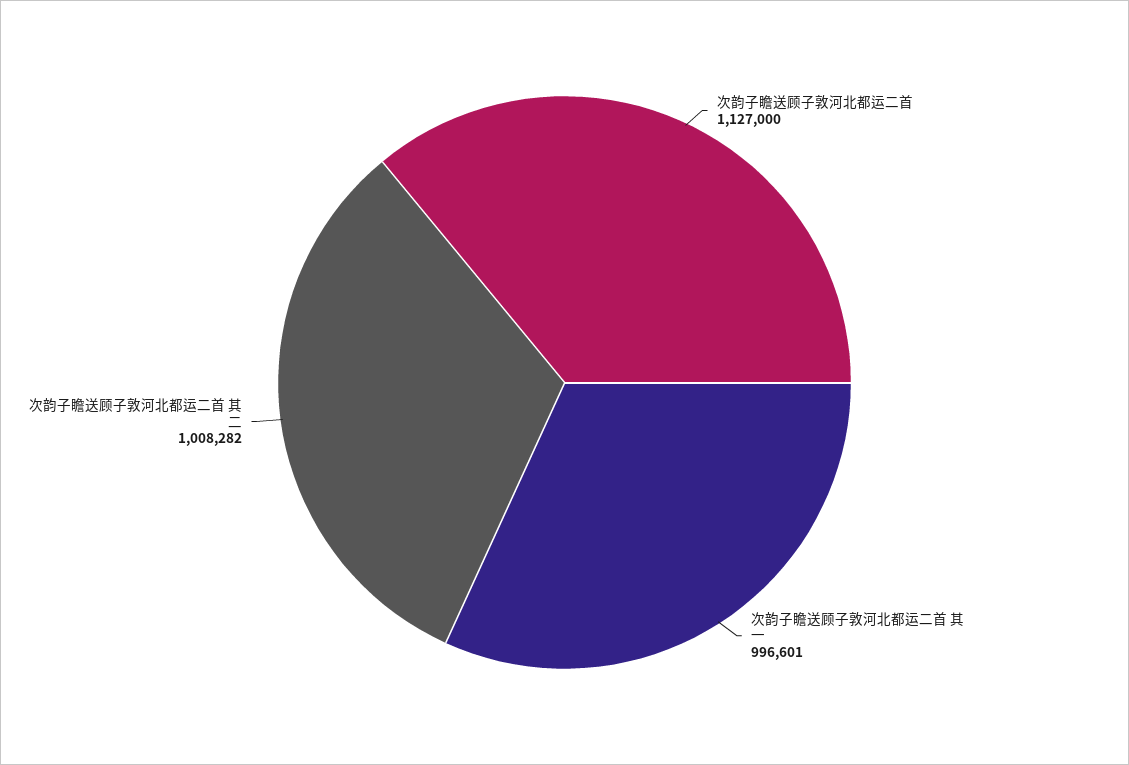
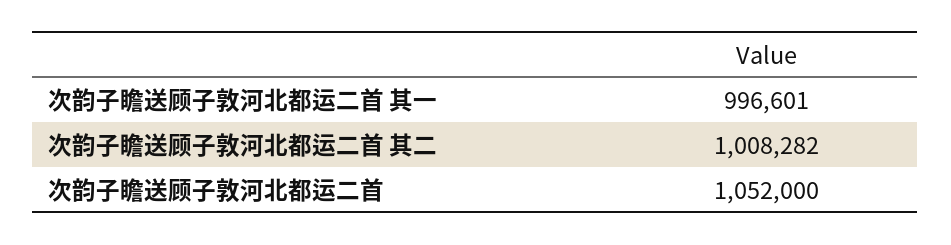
  {
-   "次韵子瞻送顾子敦河北都运二首": 1127000,
+   "次韵子瞻送顾子敦河北都运二首": 1052000,
    "次韵子瞻送顾子敦河北都运二首 其一": 996601,
    "次韵子瞻送顾子敦河北都运二首 其二": 1008282
  }

